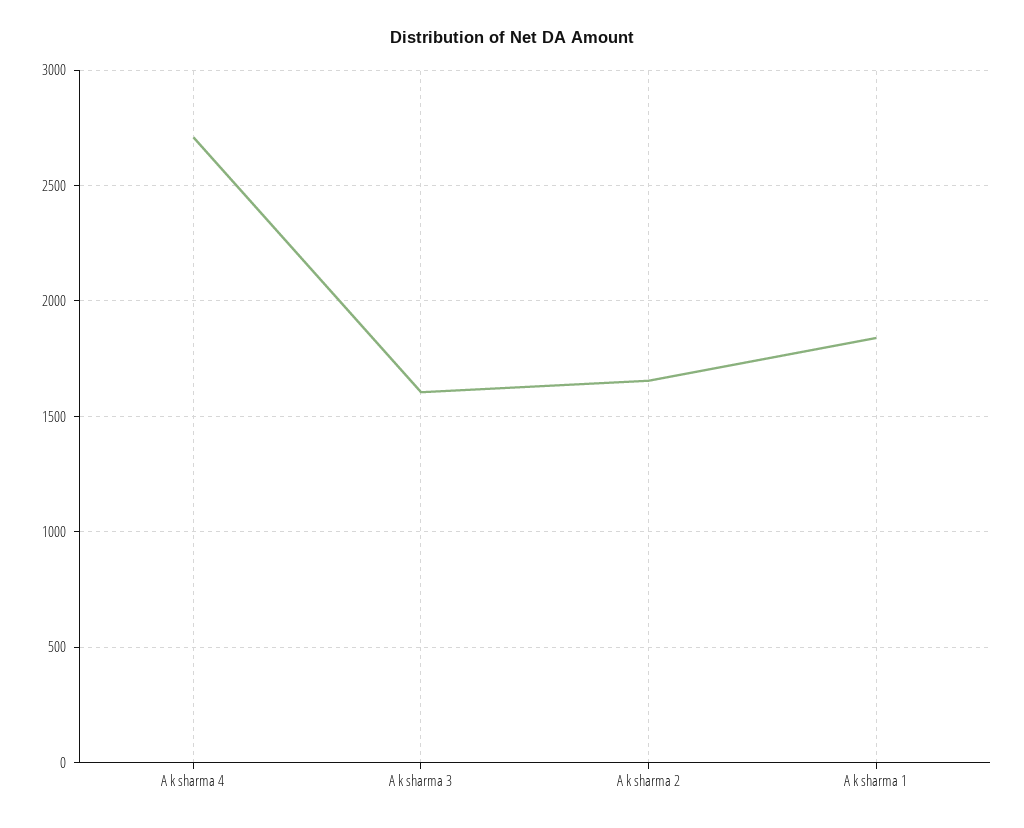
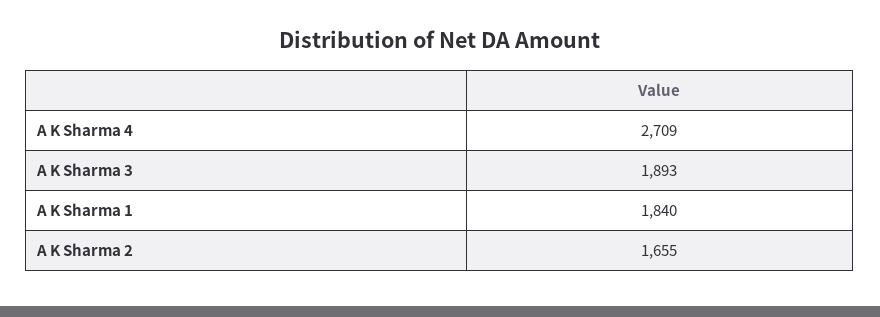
  {
    "A k sharma 4": 2709,
-   "A k sharma 3": 1600,
+   "A k sharma 3": 1893,
    "A k sharma 2": 1655,
    "A k sharma 1": 1840
  }

